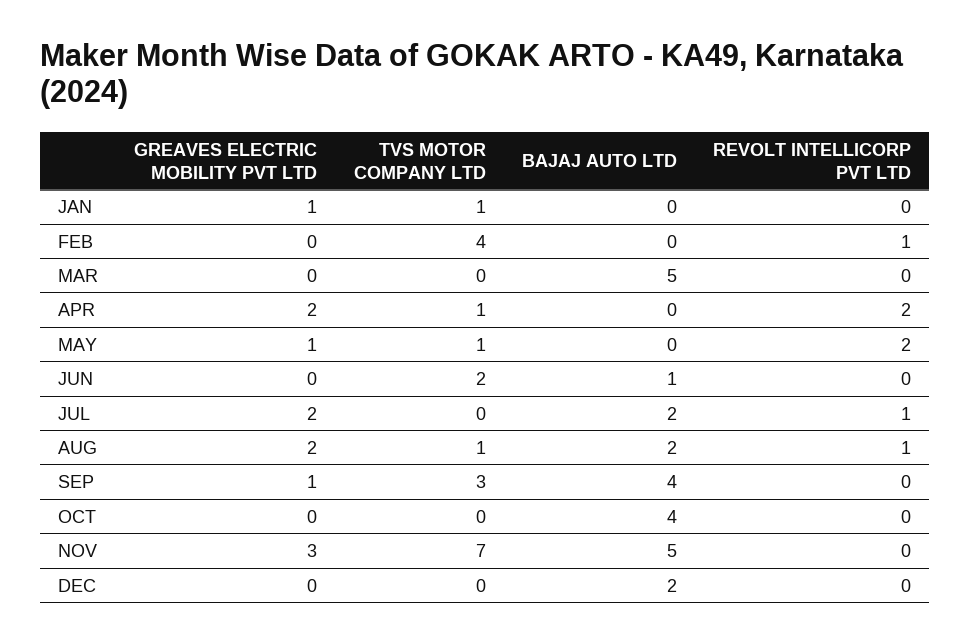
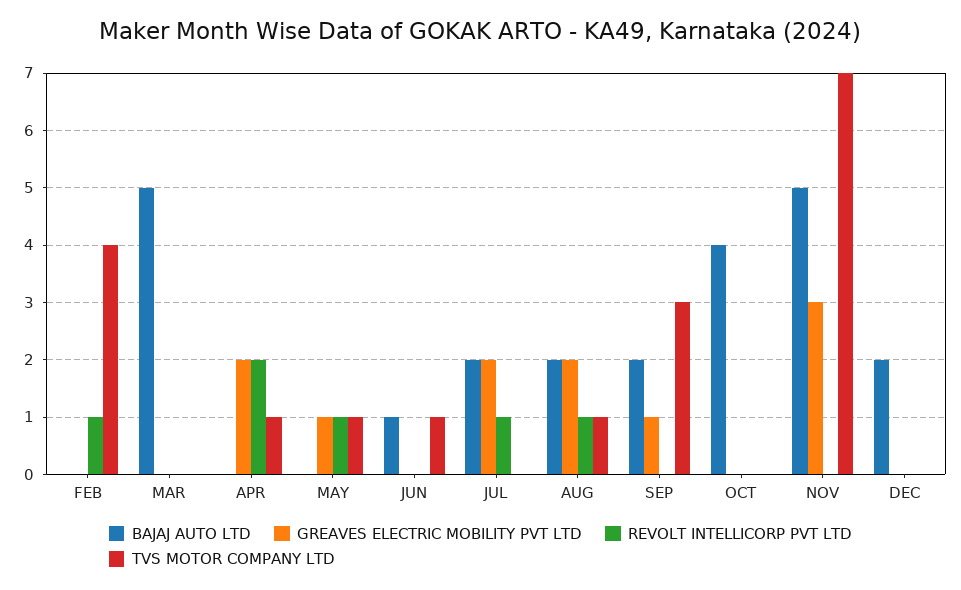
  {
    "GREAVES ELECTRIC MOBILITY PVT LTD": {
-     "JAN": 1,
      "FEB": 0,
      "MAR": 0,
      "APR": 2,
      "MAY": 1,
      "JUN": 0,
      "JUL": 2,
      "AUG": 2,
      "SEP": 1,
      "OCT": 0,
      "NOV": 3,
      "DEC": 0
    },
    "TVS MOTOR COMPANY LTD": {
-     "JAN": 1,
      "FEB": 4,
      "MAR": 0,
      "APR": 1,
      "MAY": 1,
-     "JUN": 2,
+     "JUN": 1,
      "JUL": 0,
      "AUG": 1,
      "SEP": 3,
      "OCT": 0,
      "NOV": 7,
      "DEC": 0
    },
    "BAJAJ AUTO LTD": {
-     "JAN": 0,
      "FEB": 0,
      "MAR": 5,
      "APR": 0,
      "MAY": 0,
      "JUN": 1,
      "JUL": 2,
      "AUG": 2,
-     "SEP": 4,
+     "SEP": 2,
      "OCT": 4,
      "NOV": 5,
      "DEC": 2
    },
    "REVOLT INTELLICORP PVT LTD": {
-     "JAN": 0,
      "FEB": 1,
      "MAR": 0,
      "APR": 2,
-     "MAY": 2,
+     "MAY": 1,
      "JUN": 0,
      "JUL": 1,
      "AUG": 1,
      "SEP": 0,
      "OCT": 0,
      "NOV": 0,
      "DEC": 0
    }
  }

